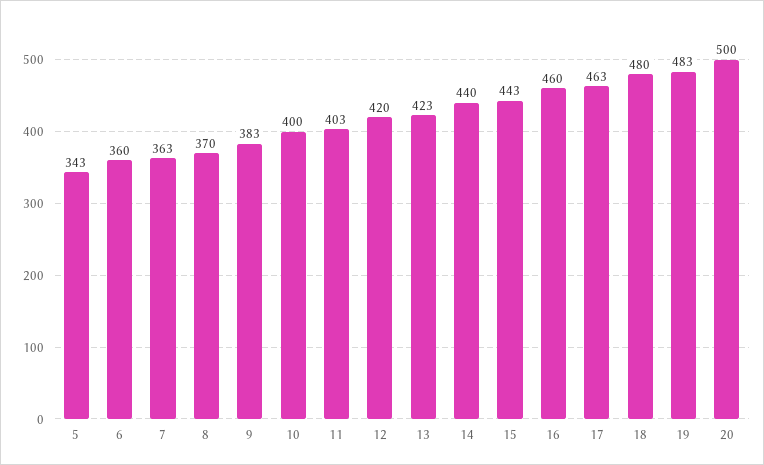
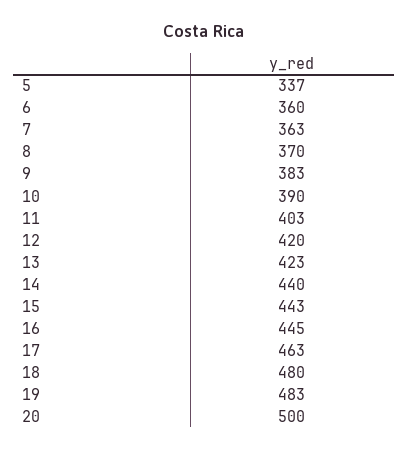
  {
-   "5": 343,
+   "5": 337,
    "6": 360,
    "7": 363,
    "8": 370,
    "9": 383,
-   "10": 400,
+   "10": 390,
    "11": 403,
    "12": 420,
    "13": 423,
    "14": 440,
    "15": 443,
-   "16": 460,
+   "16": 445,
    "17": 463,
    "18": 480,
    "19": 483,
    "20": 500
  }

